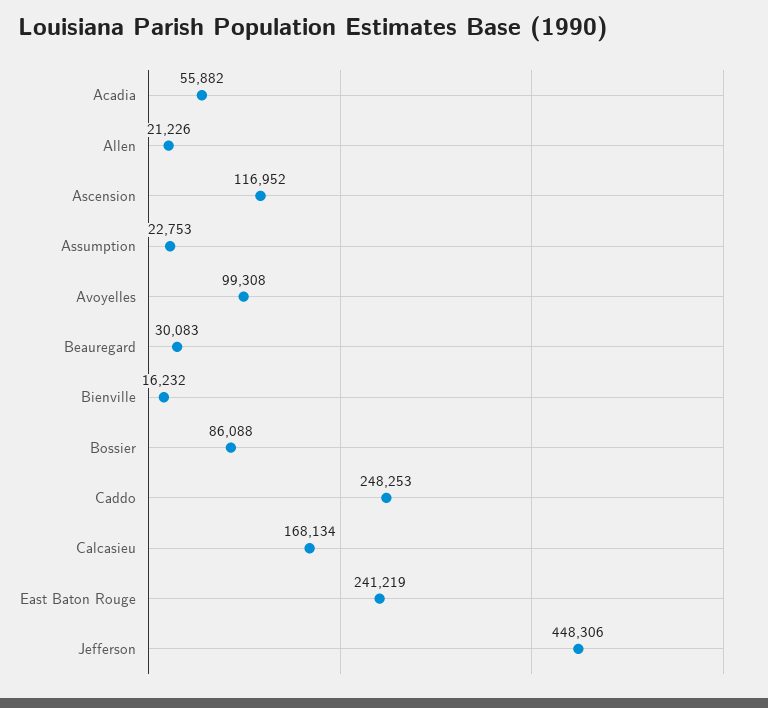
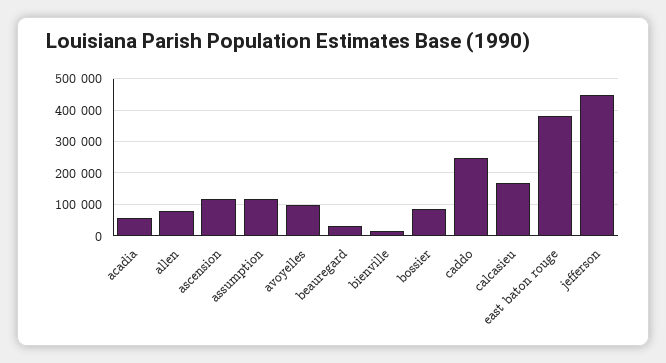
  {
    "Acadia": 55882,
-   "Allen": 21226,
+   "Allen": 80000,
    "Ascension": 116952,
-   "Assumption": 22753,
+   "Assumption": 120000,
    "Avoyelles": 99308,
    "Beauregard": 30083,
    "Bienville": 16232,
    "Bossier": 86088,
    "Caddo": 248253,
    "Calcasieu": 168134,
-   "East Baton Rouge": 241219,
+   "East Baton Rouge": 380000,
    "Jefferson": 448306
  }

